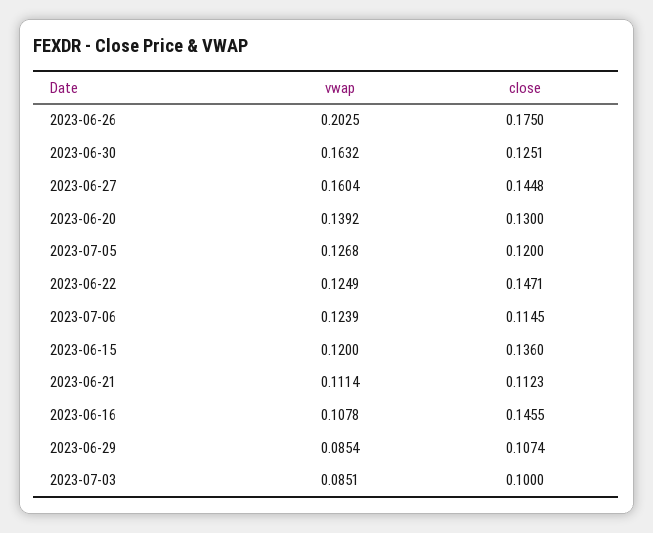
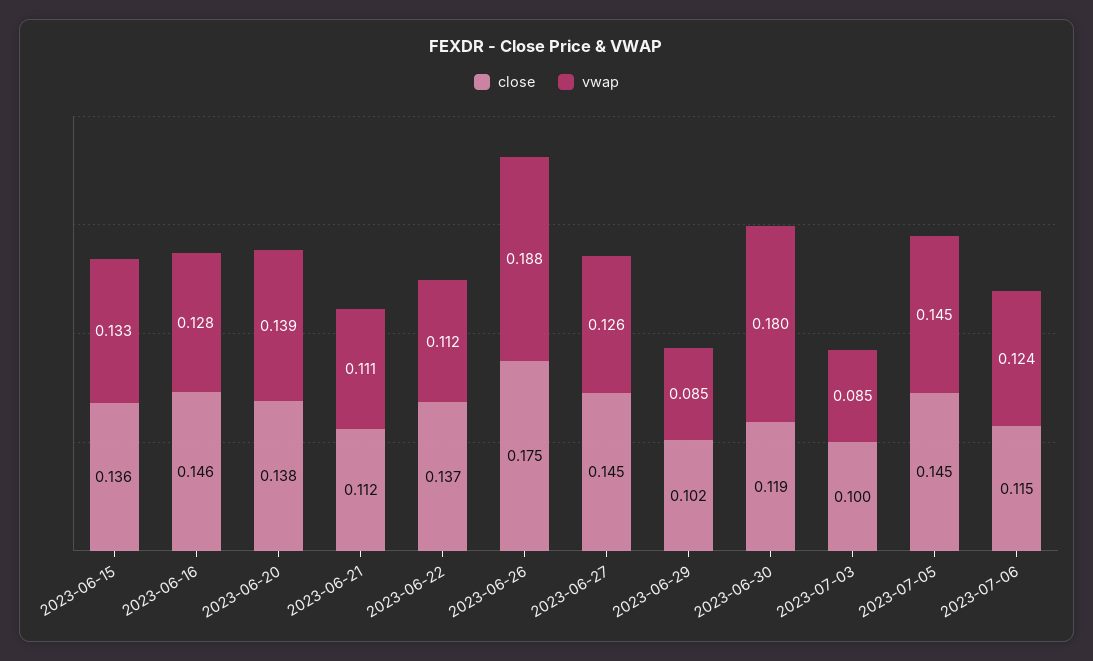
  {
    "vwap": {
-     "2023-06-26": 0.2025,
+     "2023-06-26": 0.188,
-     "2023-06-30": 0.1632,
+     "2023-06-30": 0.18,
-     "2023-06-27": 0.1604,
+     "2023-06-27": 0.126,
      "2023-06-20": 0.1392,
-     "2023-07-05": 0.1268,
+     "2023-07-05": 0.145,
-     "2023-06-22": 0.1249,
+     "2023-06-22": 0.112,
      "2023-07-06": 0.1239,
-     "2023-06-15": 0.12,
+     "2023-06-15": 0.133,
      "2023-06-21": 0.1114,
-     "2023-06-16": 0.1078,
+     "2023-06-16": 0.128,
      "2023-06-29": 0.0854,
      "2023-07-03": 0.0851
    },
    "close": {
      "2023-06-26": 0.175,
-     "2023-06-30": 0.1251,
+     "2023-06-30": 0.119,
      "2023-06-27": 0.1448,
-     "2023-06-20": 0.13,
+     "2023-06-20": 0.138,
-     "2023-07-05": 0.12,
+     "2023-07-05": 0.145,
-     "2023-06-22": 0.1471,
+     "2023-06-22": 0.137,
      "2023-07-06": 0.1145,
      "2023-06-15": 0.136,
      "2023-06-21": 0.1123,
      "2023-06-16": 0.1455,
-     "2023-06-29": 0.1074,
+     "2023-06-29": 0.102,
      "2023-07-03": 0.1
    }
  }

